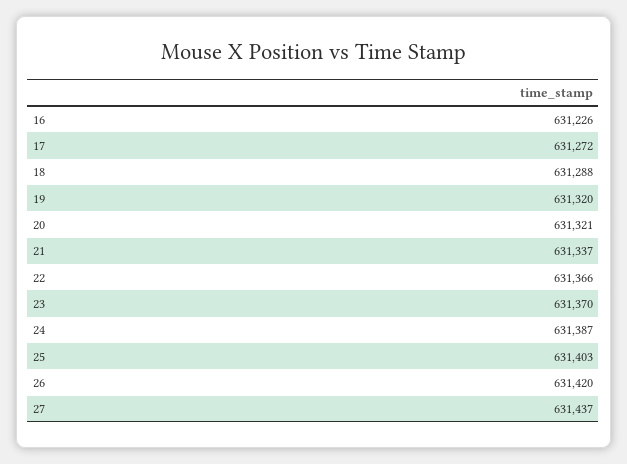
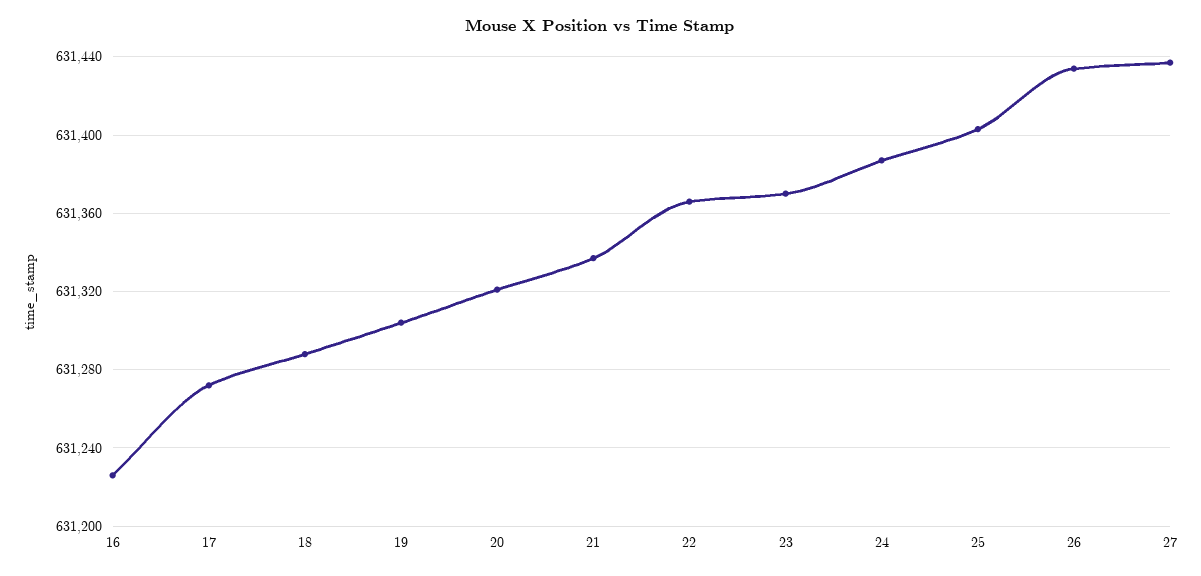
  {
    "16": 631226,
    "17": 631272,
    "18": 631288,
-   "19": 631320,
+   "19": 631305,
    "20": 631321,
    "21": 631337,
    "22": 631366,
    "23": 631370,
    "24": 631387,
    "25": 631403,
-   "26": 631420,
+   "26": 631435,
    "27": 631437
  }

